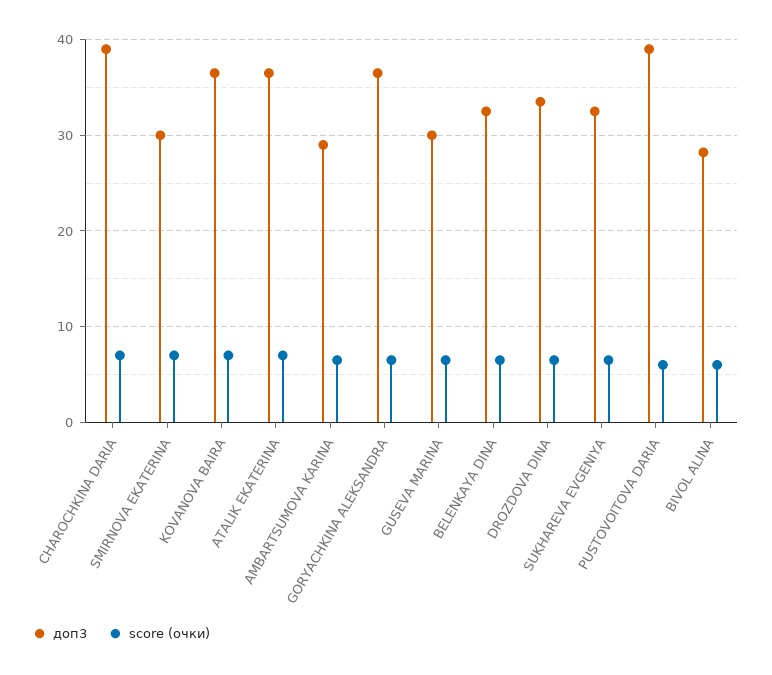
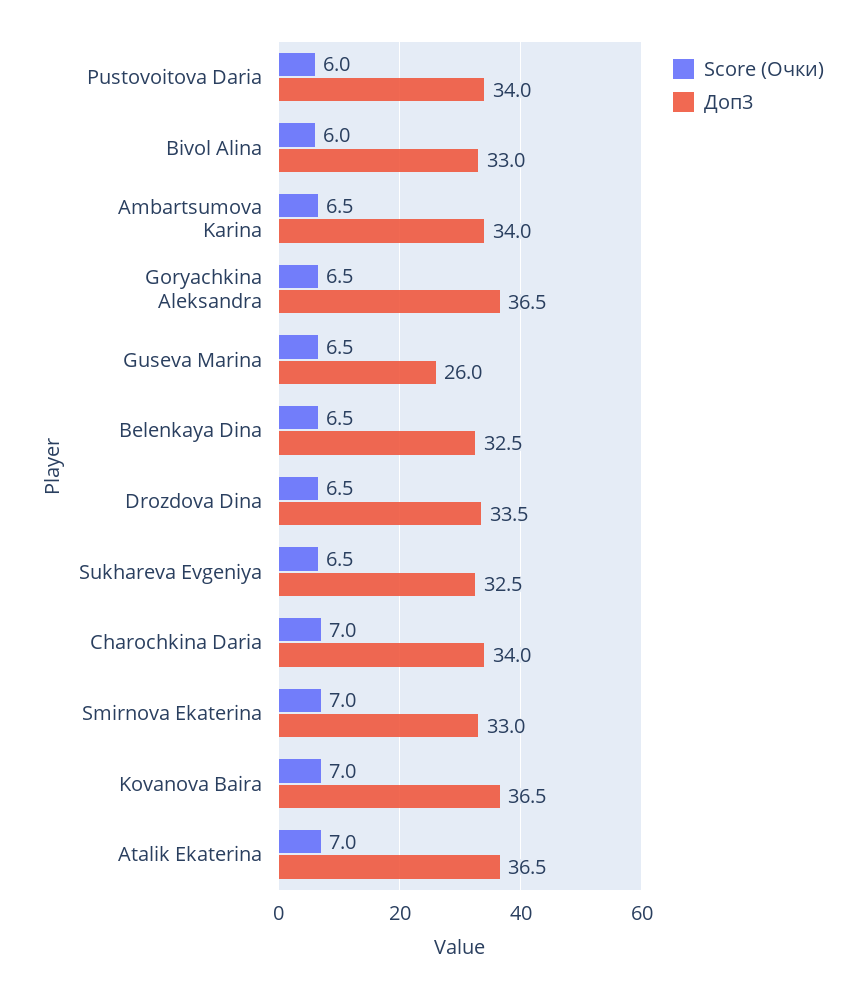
  {
    "доп3": {
-     "CHAROCHKINA DARIA": 39,
+     "CHAROCHKINA DARIA": 34,
-     "SMIRNOVA EKATERINA": 30,
+     "SMIRNOVA EKATERINA": 33,
      "KOVANOVA BAIRA": 36.5,
      "ATALIK EKATERINA": 36.5,
-     "AMBARTSUMOVA KARINA": 29,
+     "AMBARTSUMOVA KARINA": 34,
      "GORYACHKINA ALEKSANDRA": 36.5,
-     "GUSEVA MARINA": 30,
+     "GUSEVA MARINA": 26,
      "BELENKAYA DINA": 32.5,
      "DROZDOVA DINA": 33.5,
      "SUKHAREVA EVGENIYA": 32.5,
-     "PUSTOVOITOVA DARIA": 39,
+     "PUSTOVOITOVA DARIA": 34,
-     "BIVOL ALINA": 28
+     "BIVOL ALINA": 33
    },
    "score (очки)": {
      "CHAROCHKINA DARIA": 7,
      "SMIRNOVA EKATERINA": 7,
      "KOVANOVA BAIRA": 7,
      "ATALIK EKATERINA": 7,
      "AMBARTSUMOVA KARINA": 6.5,
      "GORYACHKINA ALEKSANDRA": 6.5,
      "GUSEVA MARINA": 6.5,
      "BELENKAYA DINA": 6.5,
      "DROZDOVA DINA": 6.5,
      "SUKHAREVA EVGENIYA": 6.5,
      "PUSTOVOITOVA DARIA": 6,
      "BIVOL ALINA": 6
    }
  }

